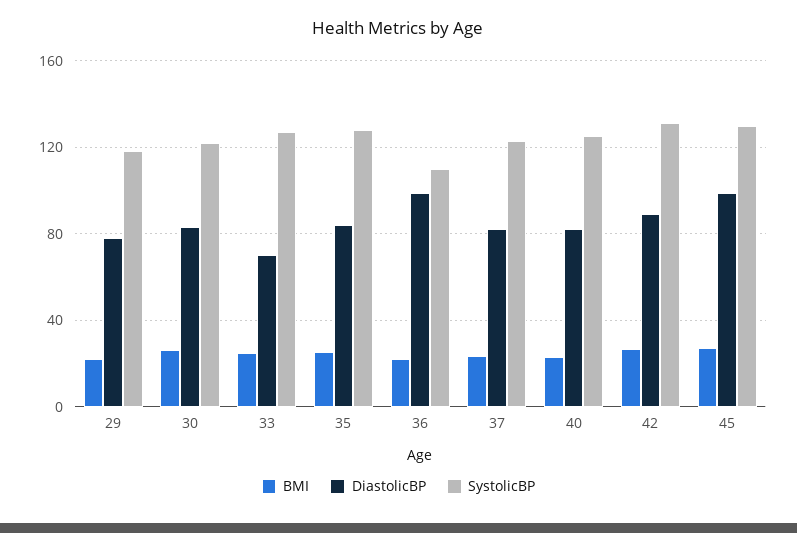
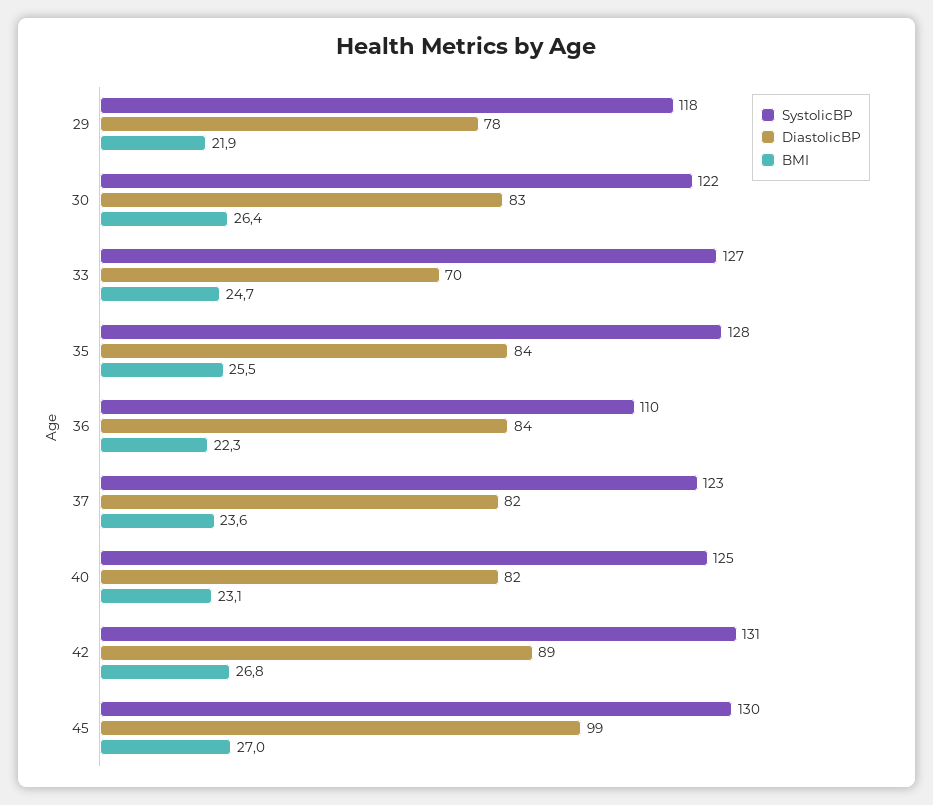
  {
    "BMI": {
      "29": 21.9,
      "30": 26.4,
      "33": 24.7,
      "35": 25.5,
      "36": 22.3,
      "37": 23.6,
      "40": 23.1,
      "42": 26.8,
      "45": 27
    },
    "DiastolicBP": {
      "29": 78,
      "30": 83,
      "33": 70,
      "35": 84,
-     "36": 100,
+     "36": 84,
      "37": 82,
      "40": 82,
      "42": 89,
      "45": 99
    },
    "SystolicBP": {
      "29": 118,
      "30": 122,
      "33": 127,
      "35": 128,
      "36": 110,
      "37": 123,
      "40": 125,
      "42": 131,
      "45": 130
    }
  }

